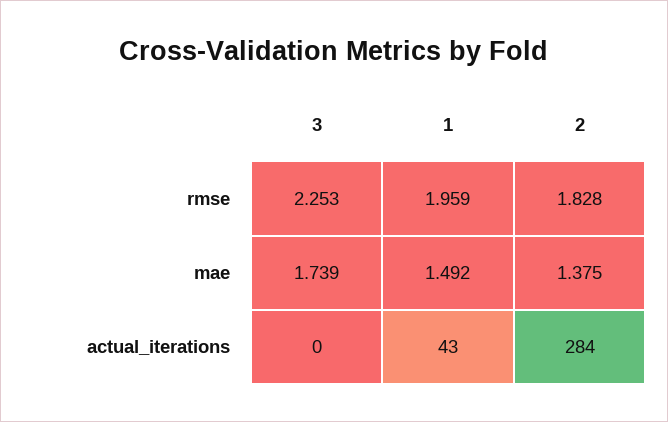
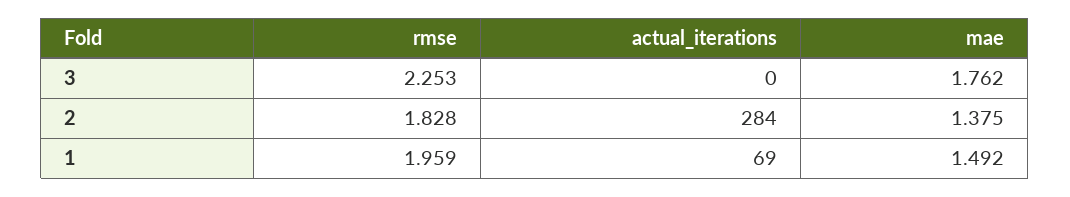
  {
    "3": {
      "rmse": 2.253,
-     "mae": 1.739,
+     "mae": 1.762,
      "actual_iterations": 0
    },
    "1": {
      "rmse": 1.959,
      "mae": 1.492,
-     "actual_iterations": 43
+     "actual_iterations": 69
    },
    "2": {
      "rmse": 1.828,
      "mae": 1.375,
      "actual_iterations": 284
    }
  }

